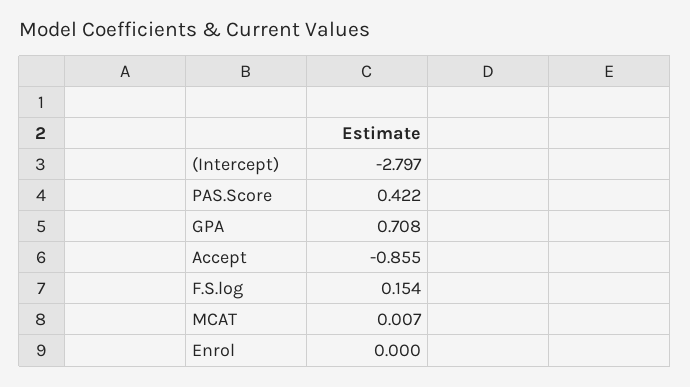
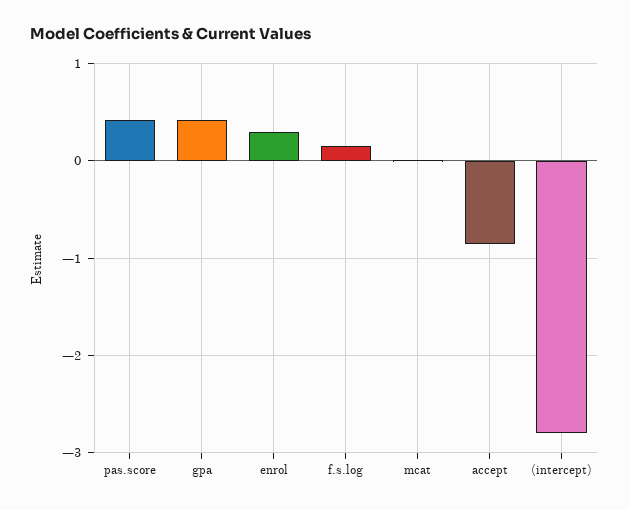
  {
    "(Intercept)": -2.797,
    "PAS.Score": 0.422,
-   "GPA": 0.708,
+   "GPA": 0.4,
    "Accept": -0.855,
    "F.S.log": 0.154,
    "MCAT": 0.007,
-   "Enrol": 0
+   "Enrol": 0.3
  }

